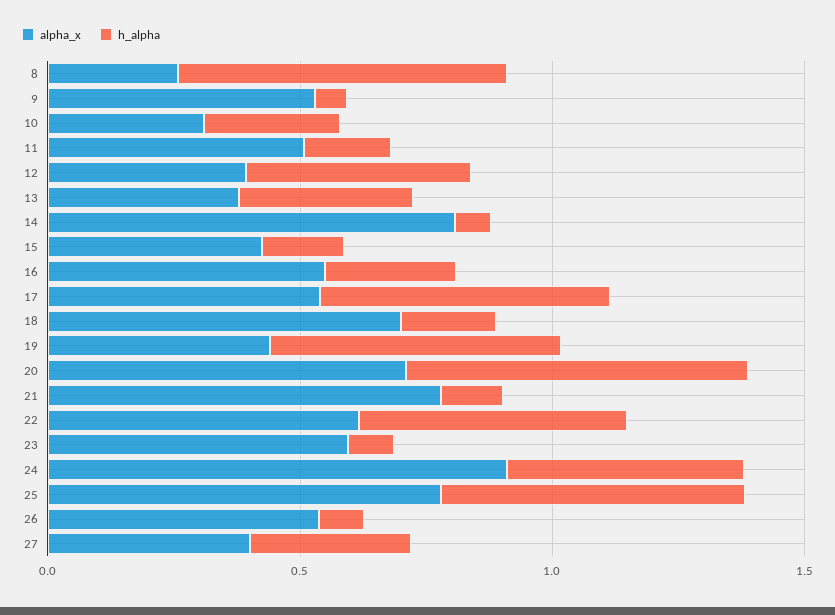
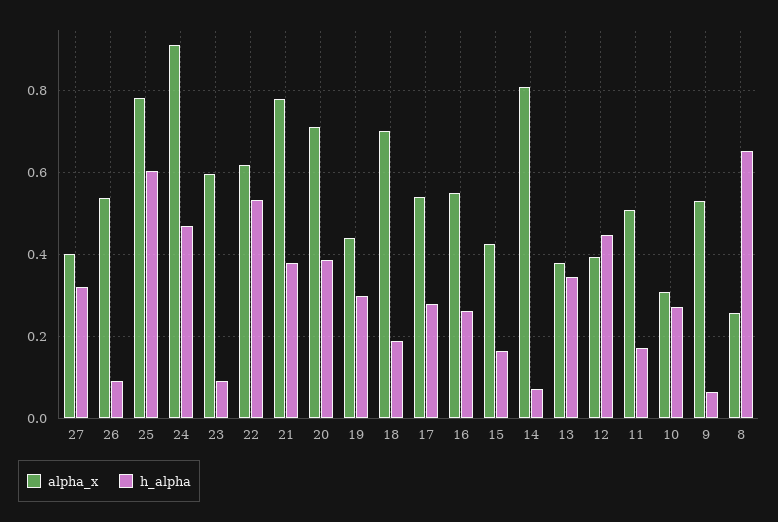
  {
    "alpha_x": {
      "8": 0.26,
      "9": 0.52,
      "10": 0.3,
      "11": 0.5,
      "12": 0.4,
      "13": 0.38,
      "14": 0.8,
      "15": 0.42,
      "16": 0.54,
      "17": 0.54,
      "18": 0.7,
      "19": 0.44,
      "20": 0.7,
      "21": 0.78,
      "22": 0.62,
      "23": 0.6,
      "24": 0.92,
      "25": 0.78,
      "26": 0.54,
      "27": 0.4
    },
    "h_alpha": {
      "8": 0.66,
      "9": 0.06,
      "10": 0.26,
      "11": 0.18,
      "12": 0.44,
      "13": 0.34,
      "14": 0.08,
      "15": 0.16,
      "16": 0.26,
-     "17": 0.6,
+     "17": 0.28,
      "18": 0.18,
-     "19": 0.6,
+     "19": 0.3,
-     "20": 0.7,
+     "20": 0.38,
-     "21": 0.1,
+     "21": 0.38,
      "22": 0.54,
      "23": 0.1,
      "24": 0.46,
      "25": 0.6,
      "26": 0.08,
      "27": 0.32
    }
  }

